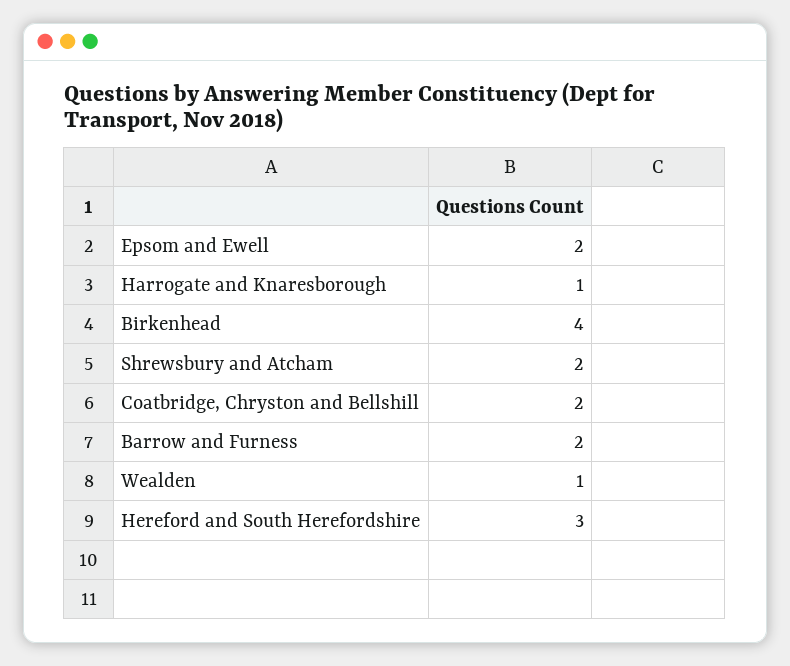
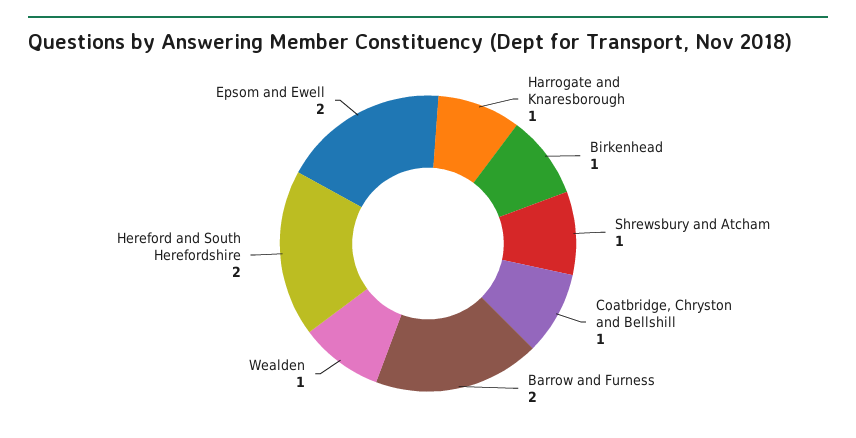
  {
    "Epsom and Ewell": 2,
    "Harrogate and Knaresborough": 1,
-   "Birkenhead": 4,
+   "Birkenhead": 1,
-   "Shrewsbury and Atcham": 2,
+   "Shrewsbury and Atcham": 1,
-   "Coatbridge, Chryston and Bellshill": 2,
+   "Coatbridge, Chryston and Bellshill": 1,
    "Barrow and Furness": 2,
    "Wealden": 1,
-   "Hereford and South Herefordshire": 3
+   "Hereford and South Herefordshire": 2
  }

